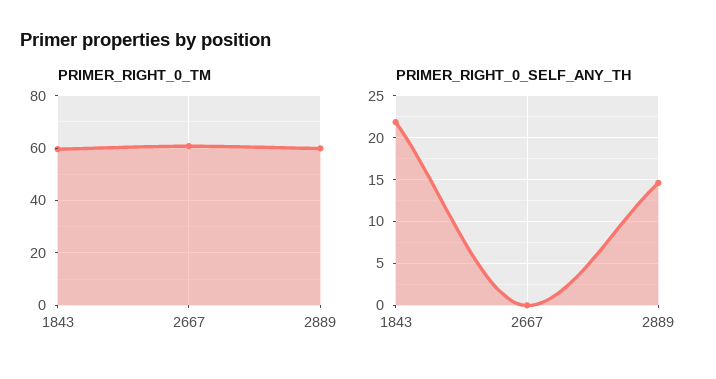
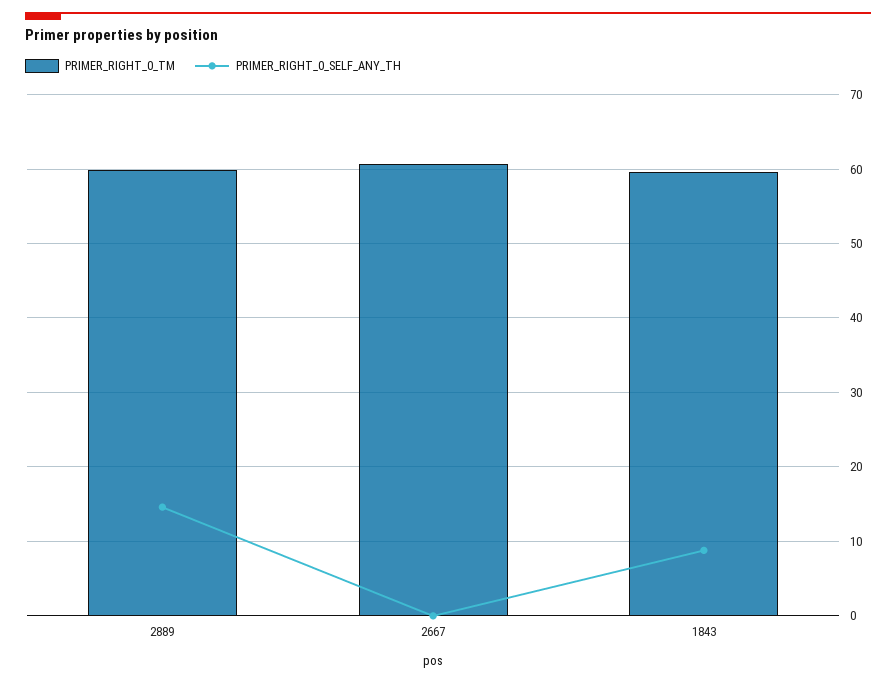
  {
    "PRIMER_RIGHT_0_TM": {
      "1843": 60,
      "2667": 61,
      "2889": 60
    },
    "PRIMER_RIGHT_0_SELF_ANY_TH": {
-     "1843": 22,
+     "1843": 9,
      "2667": 0,
      "2889": 15
    }
  }

